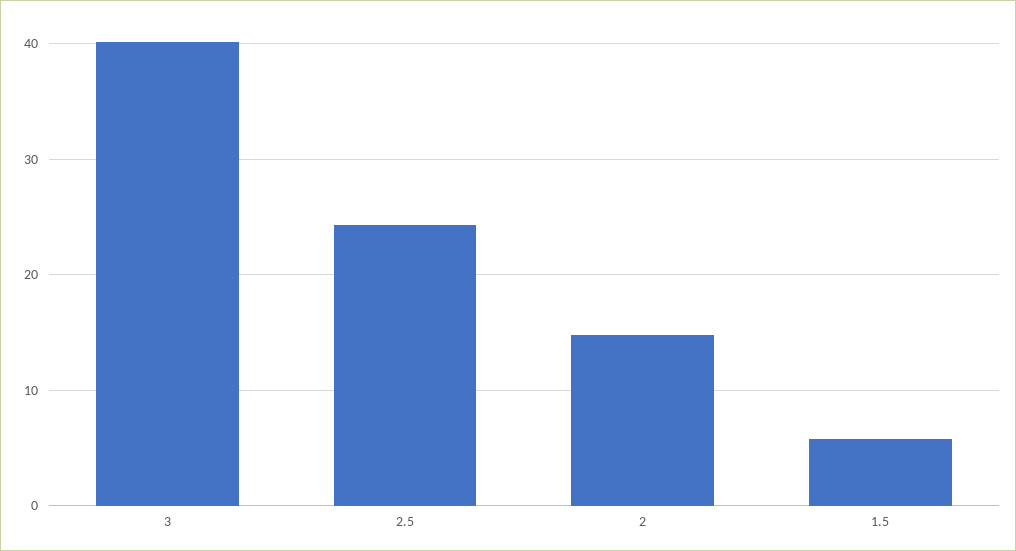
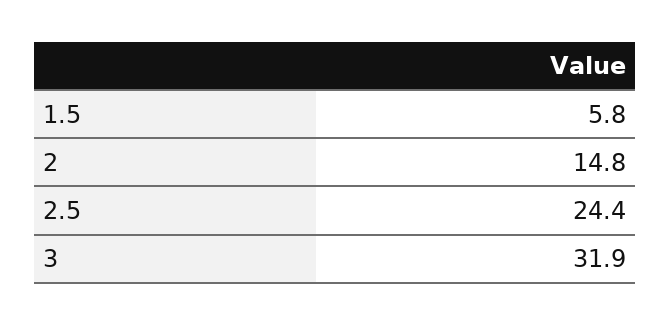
  {
-   "3": 40,
+   "3": 31.9,
    "2.5": 24.4,
    "2": 14.8,
    "1.5": 5.8
  }

